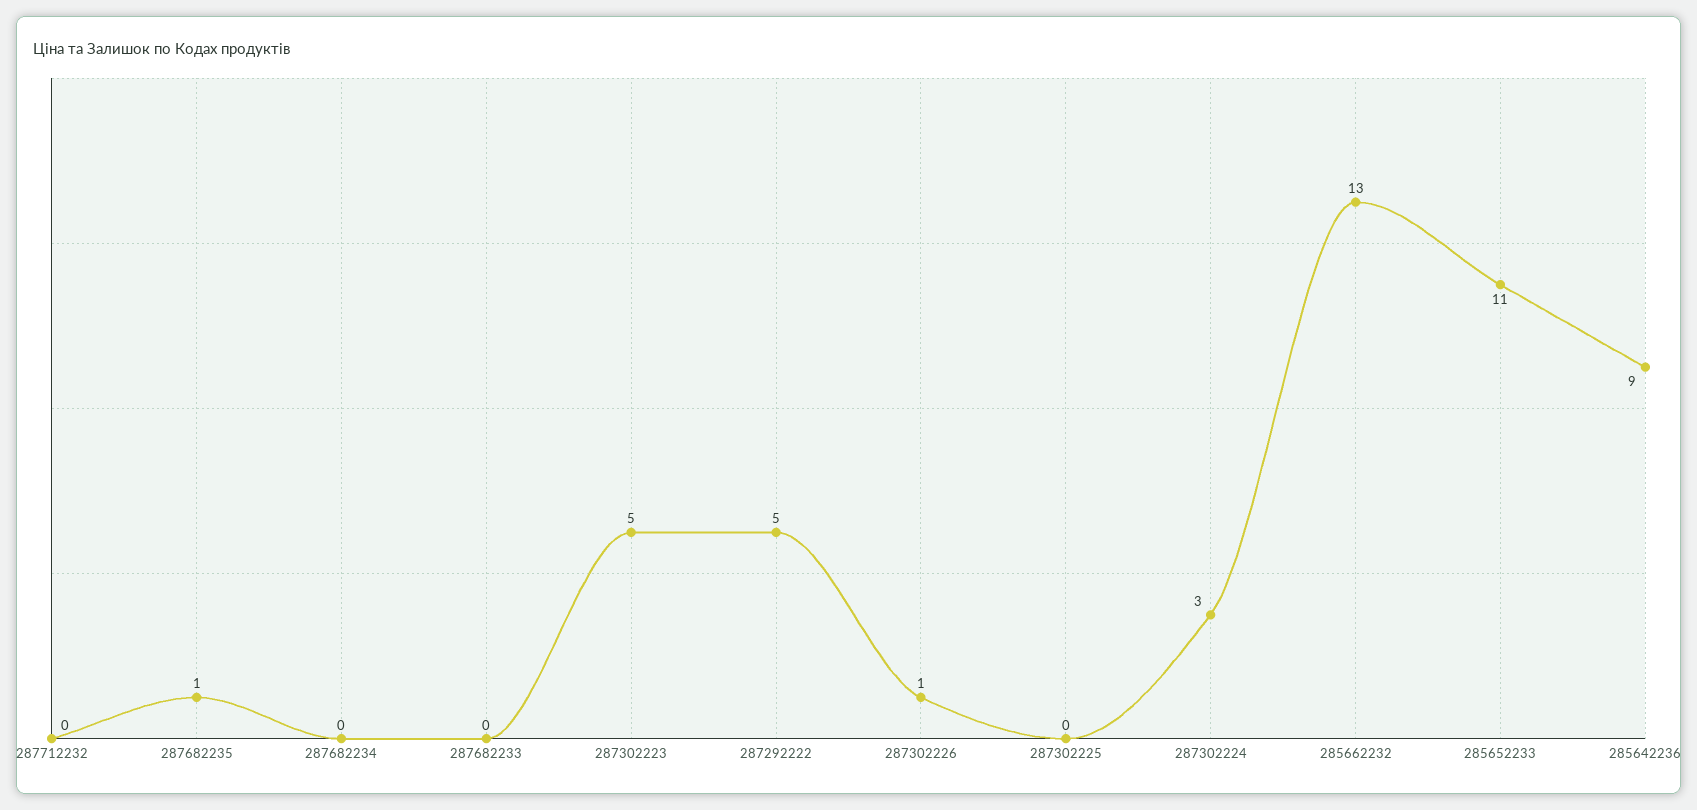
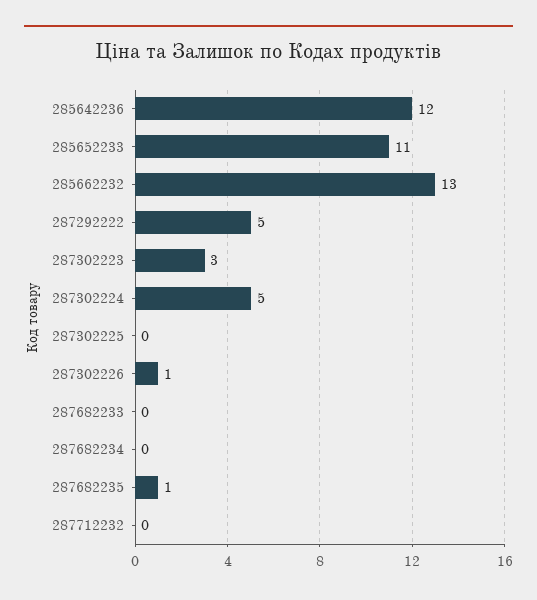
  {
    "287712232": 0,
    "287682235": 1,
    "287682234": 0,
    "287682233": 0,
-   "287302223": 5,
+   "287302223": 3,
    "287292222": 5,
    "287302226": 1,
    "287302225": 0,
-   "287302224": 3,
+   "287302224": 5,
    "285662232": 13,
    "285652233": 11,
-   "285642236": 9
+   "285642236": 12
  }

